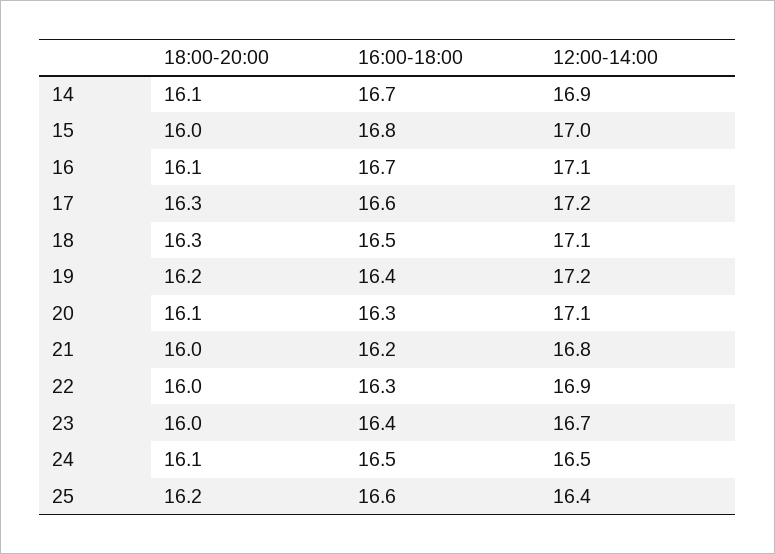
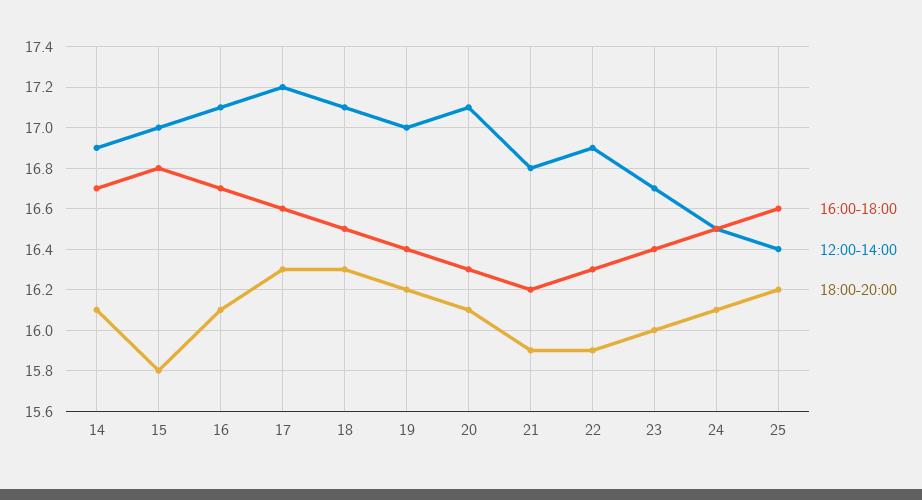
  {
    "18:00-20:00": {
      "14": 16.1,
-     "15": 16,
+     "15": 15.8,
      "16": 16.1,
      "17": 16.3,
      "18": 16.3,
      "19": 16.2,
      "20": 16.1,
-     "21": 16,
+     "21": 15.9,
-     "22": 16,
+     "22": 15.9,
      "23": 16,
      "24": 16.1,
      "25": 16.2
    },
    "16:00-18:00": {
      "14": 16.7,
      "15": 16.8,
      "16": 16.7,
      "17": 16.6,
      "18": 16.5,
      "19": 16.4,
      "20": 16.3,
      "21": 16.2,
      "22": 16.3,
      "23": 16.4,
      "24": 16.5,
      "25": 16.6
    },
    "12:00-14:00": {
      "14": 16.9,
      "15": 17,
      "16": 17.1,
      "17": 17.2,
      "18": 17.1,
-     "19": 17.2,
+     "19": 17,
      "20": 17.1,
      "21": 16.8,
      "22": 16.9,
      "23": 16.7,
      "24": 16.5,
      "25": 16.4
    }
  }

